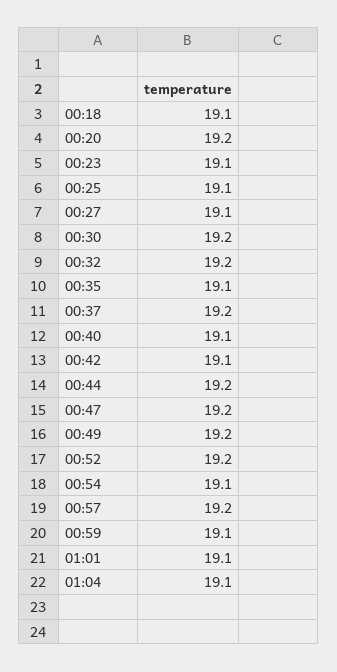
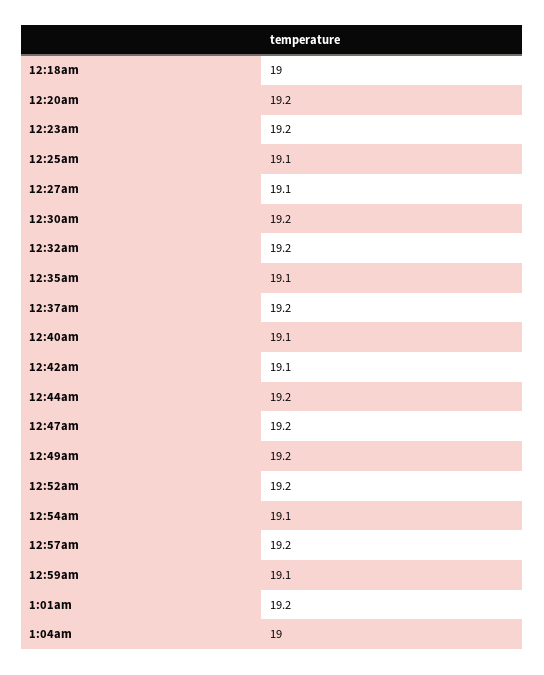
  {
-   "00:18": 19.1,
+   "00:18": 19,
    "00:20": 19.2,
-   "00:23": 19.1,
+   "00:23": 19.2,
    "00:25": 19.1,
    "00:27": 19.1,
    "00:30": 19.2,
    "00:32": 19.2,
    "00:35": 19.1,
    "00:37": 19.2,
    "00:40": 19.1,
    "00:42": 19.1,
    "00:44": 19.2,
    "00:47": 19.2,
    "00:49": 19.2,
    "00:52": 19.2,
    "00:54": 19.1,
    "00:57": 19.2,
    "00:59": 19.1,
-   "01:01": 19.1,
+   "01:01": 19.2,
-   "01:04": 19.1
+   "01:04": 19
  }

